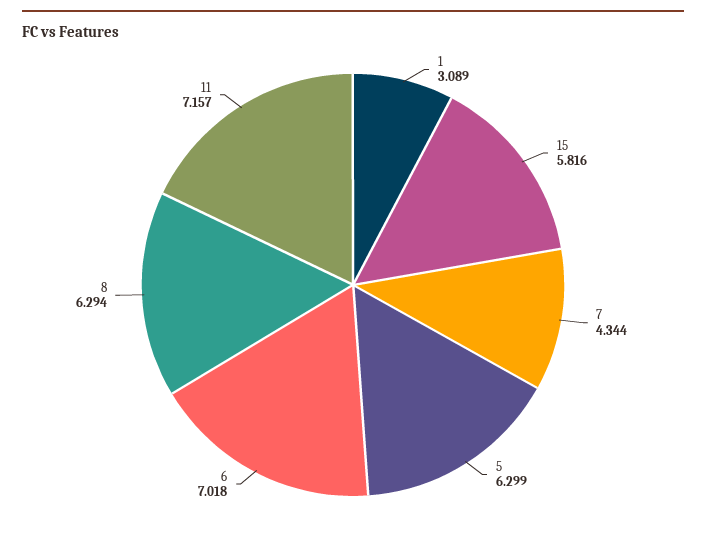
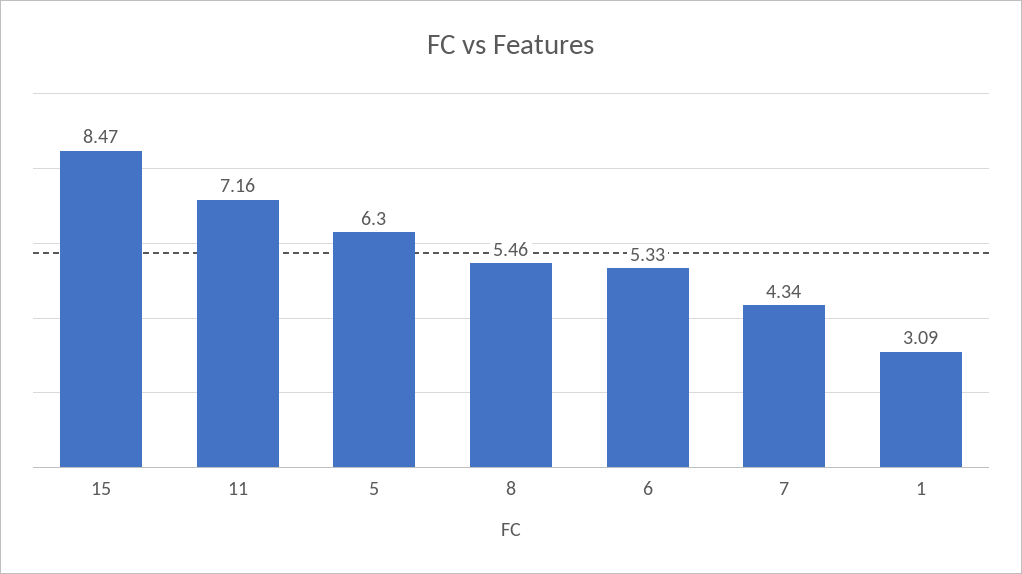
  {
    "1": 3.089,
-   "15": 5.816,
+   "15": 8.47,
    "7": 4.344,
    "5": 6.299,
-   "6": 7.018,
+   "6": 5.33,
-   "8": 6.294,
+   "8": 5.46,
    "11": 7.157
  }

